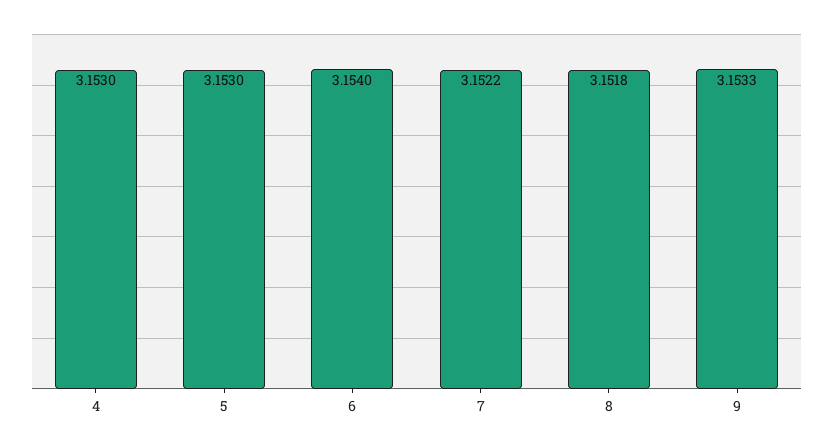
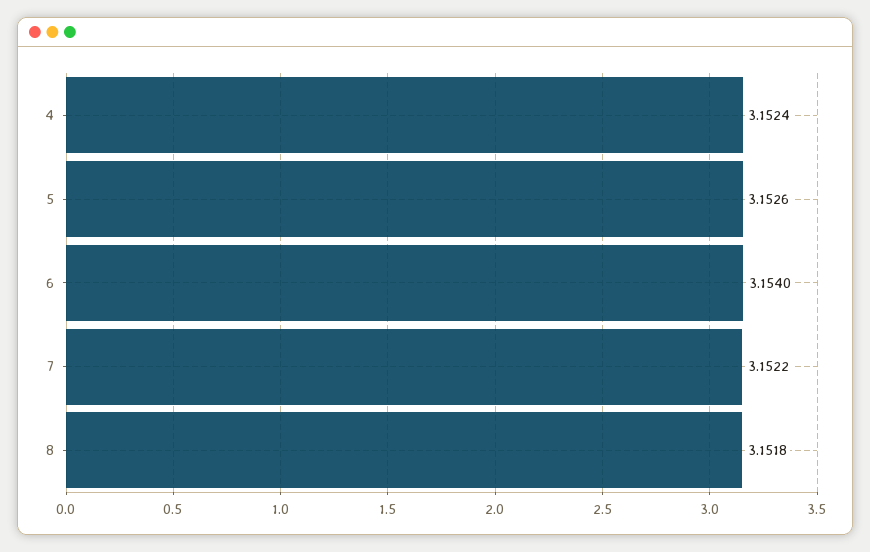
  {
-   "4": 3.153,
+   "4": 3.1524,
-   "5": 3.153,
+   "5": 3.1526,
    "6": 3.154,
    "7": 3.1522,
-   "8": 3.1518,
+   "8": 3.1518
-   "9": 3.1533
  }

